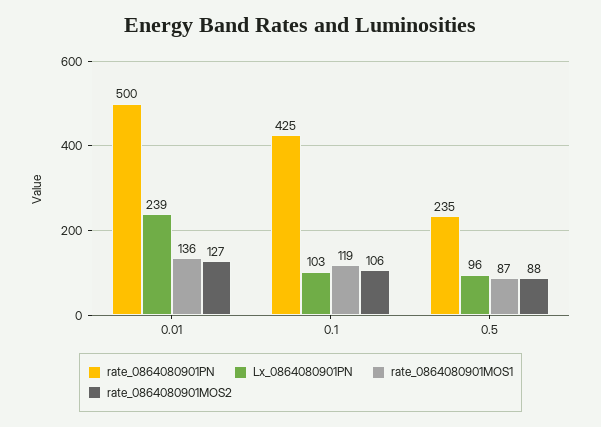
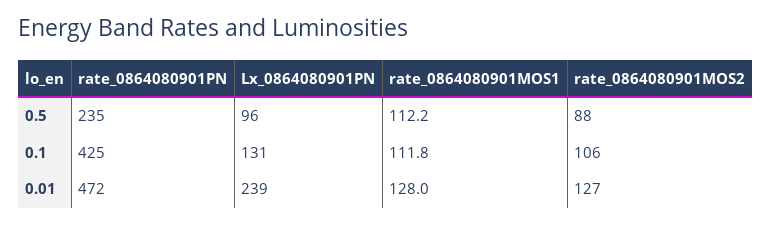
  {
    "rate_0864080901PN": {
-     "0.01": 500,
+     "0.01": 472,
      "0.1": 425,
      "0.5": 235
    },
    "Lx_0864080901PN": {
      "0.01": 239,
-     "0.1": 103,
+     "0.1": 131,
      "0.5": 96
    },
    "rate_0864080901MOS1": {
-     "0.01": 136,
+     "0.01": 128,
-     "0.1": 119,
+     "0.1": 111.8,
-     "0.5": 87
+     "0.5": 112.2
    },
    "rate_0864080901MOS2": {
      "0.01": 127,
      "0.1": 106,
      "0.5": 88
    }
  }

